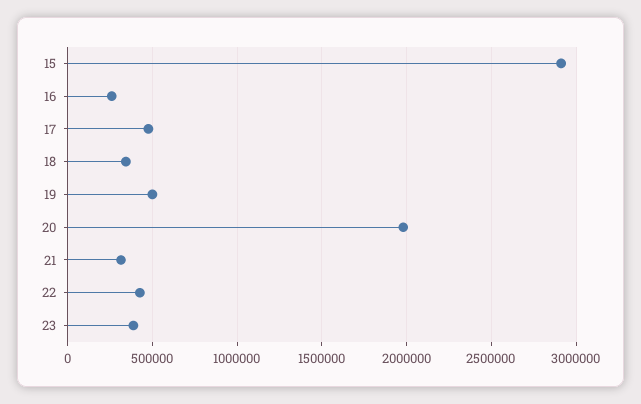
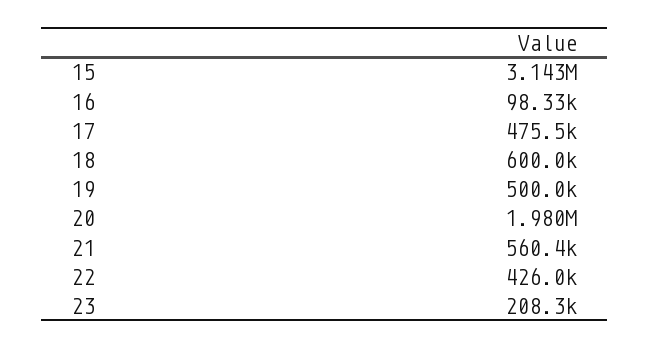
  {
-   "15": 2900000,
+   "15": 3143000,
-   "16": 250000,
+   "16": 98330,
    "17": 475500,
-   "18": 350000,
+   "18": 600000,
    "19": 500000,
    "20": 1980000,
-   "21": 300000,
+   "21": 560400,
    "22": 426000,
-   "23": 400000
+   "23": 208300
  }

